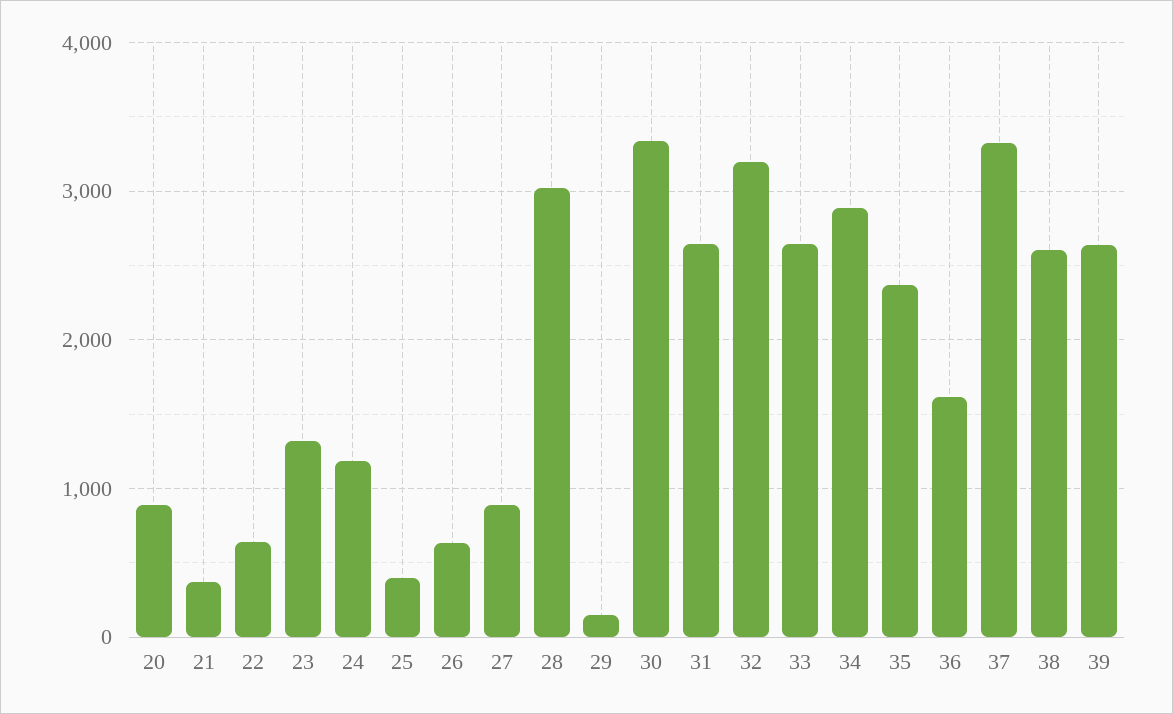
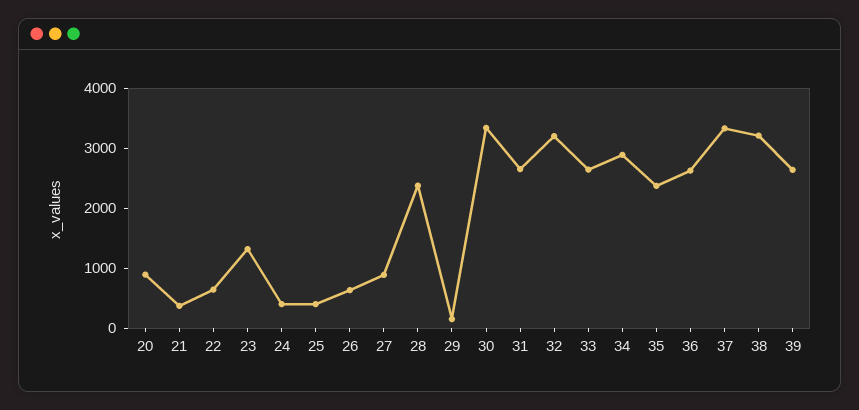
  {
    "20": 900,
    "21": 400,
    "22": 600,
    "23": 1300,
-   "24": 1200,
+   "24": 400,
    "25": 400,
    "26": 600,
    "27": 900,
-   "28": 3000,
+   "28": 2400,
    "29": 200,
    "30": 3300,
    "31": 2600,
    "32": 3200,
    "33": 2600,
    "34": 2900,
    "35": 2400,
-   "36": 1600,
+   "36": 2600,
    "37": 3300,
-   "38": 2600,
+   "38": 3200,
    "39": 2600
  }

